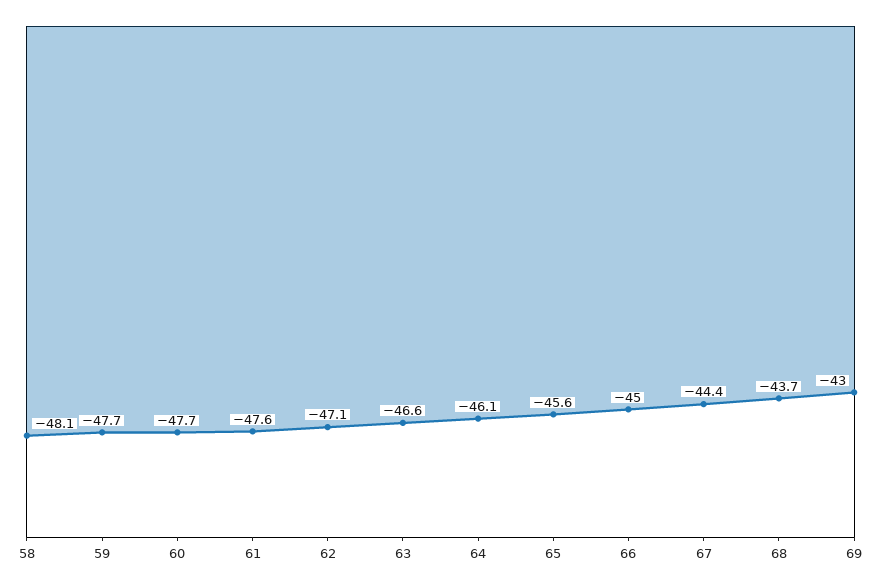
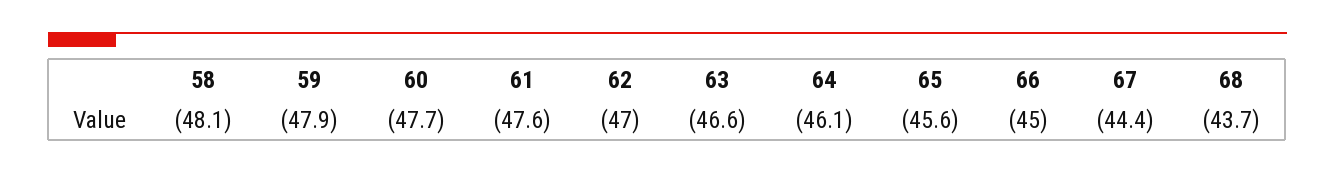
  {
    "58": -48.1,
-   "59": -47.7,
+   "59": -47.9,
    "60": -47.7,
    "61": -47.6,
-   "62": -47.1,
+   "62": -47,
    "63": -46.6,
    "64": -46.1,
    "65": -45.6,
    "66": -45,
    "67": -44.4,
-   "68": -43.7,
+   "68": -43.7
-   "69": -43
  }

